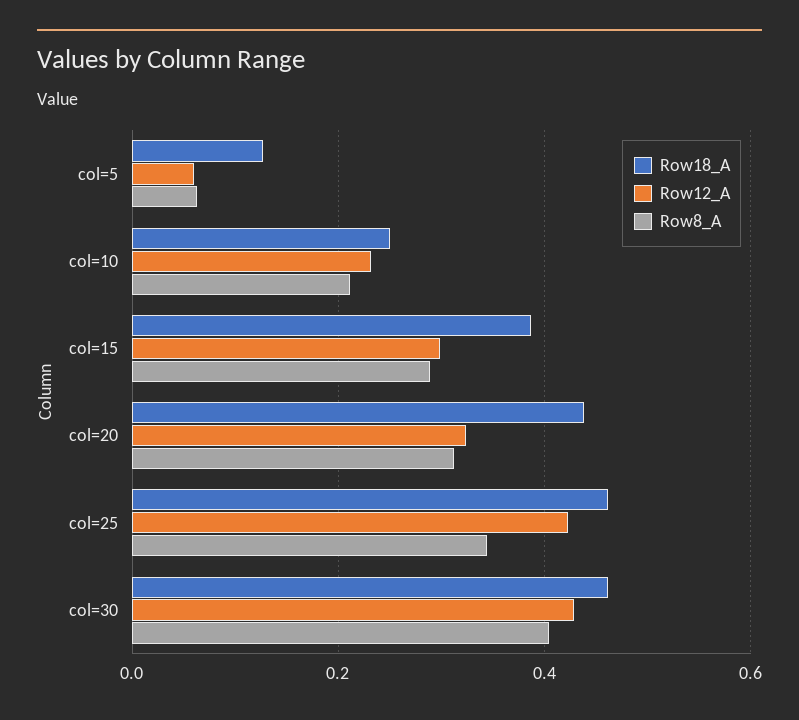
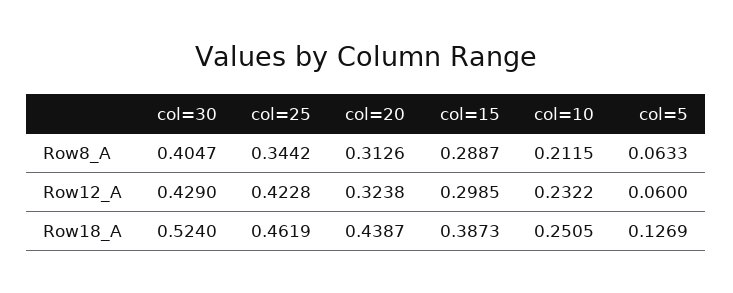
  {
    "Row18_A": {
      "col=5": 0.1269,
      "col=10": 0.2505,
      "col=15": 0.3873,
      "col=20": 0.4387,
      "col=25": 0.4619,
-     "col=30": 0.46
+     "col=30": 0.524
    },
    "Row12_A": {
      "col=5": 0.06,
      "col=10": 0.2322,
      "col=15": 0.2985,
      "col=20": 0.3238,
      "col=25": 0.4228,
      "col=30": 0.429
    },
    "Row8_A": {
      "col=5": 0.0633,
      "col=10": 0.2115,
      "col=15": 0.2887,
      "col=20": 0.3126,
      "col=25": 0.3442,
      "col=30": 0.4047
    }
  }

